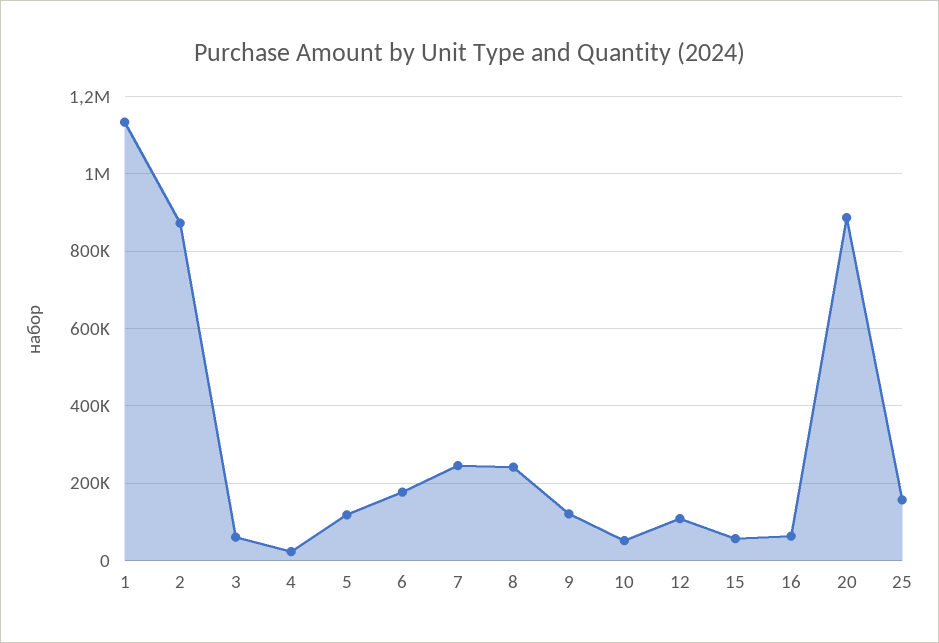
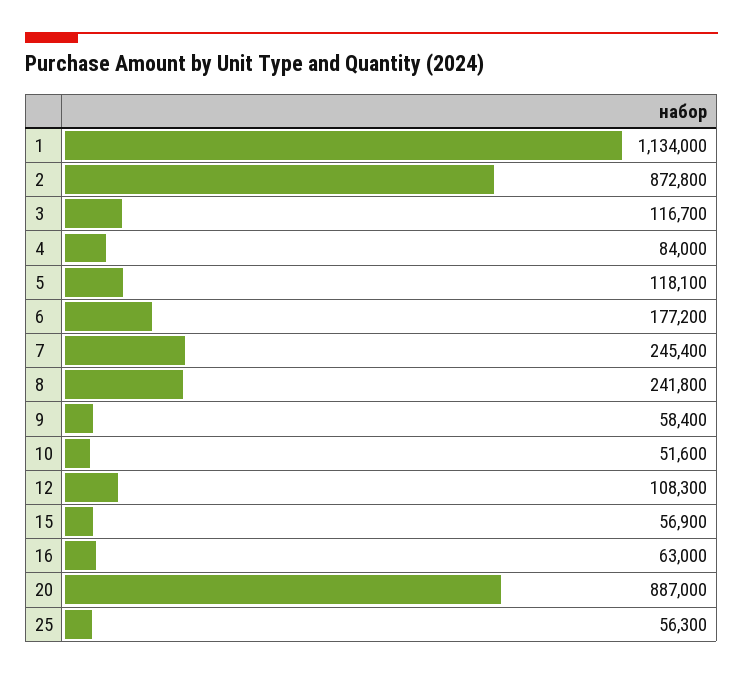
  {
    "1": 1134000,
    "2": 872800,
-   "3": 60000,
+   "3": 116700,
-   "4": 20000,
+   "4": 84000,
    "5": 118100,
    "6": 177200,
    "7": 245400,
    "8": 241800,
-   "9": 120000,
+   "9": 58400,
    "10": 51600,
    "12": 108300,
    "15": 56900,
    "16": 63000,
    "20": 887000,
-   "25": 160000
+   "25": 56300
  }

